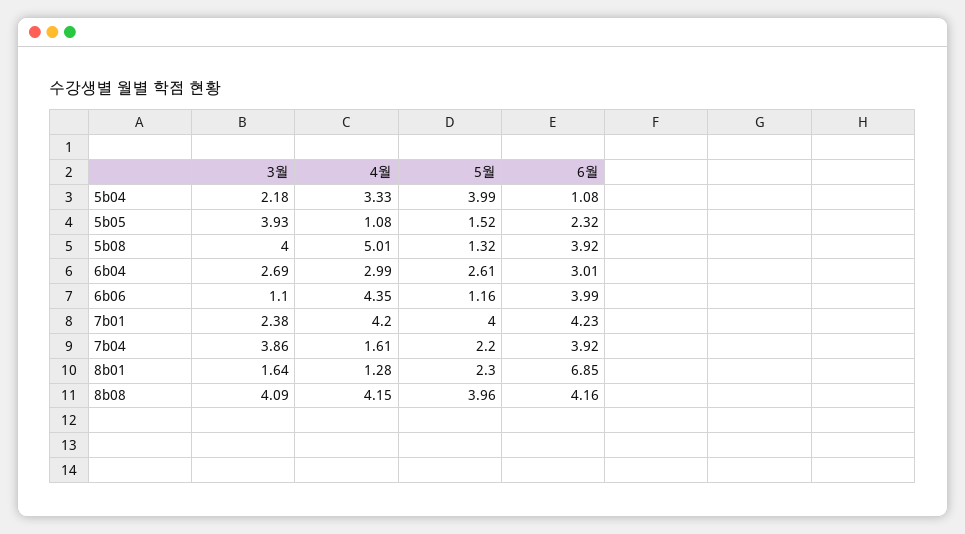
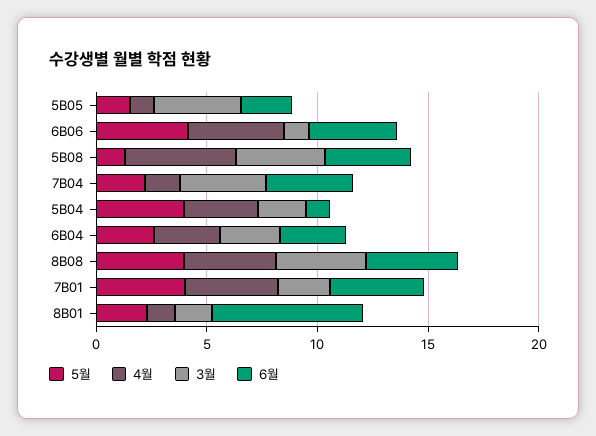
  {
    "3월": {
      "5b04": 2.18,
      "5b05": 3.93,
      "5b08": 4,
      "6b04": 2.69,
      "6b06": 1.1,
      "7b01": 2.38,
      "7b04": 3.86,
      "8b01": 1.64,
      "8b08": 4.09
    },
    "4월": {
      "5b04": 3.33,
      "5b05": 1.08,
      "5b08": 5.01,
      "6b04": 2.99,
      "6b06": 4.35,
      "7b01": 4.2,
      "7b04": 1.61,
      "8b01": 1.28,
      "8b08": 4.15
    },
    "5월": {
      "5b04": 3.99,
      "5b05": 1.52,
      "5b08": 1.32,
      "6b04": 2.61,
-     "6b06": 1.16,
+     "6b06": 4,
      "7b01": 4,
      "7b04": 2.2,
      "8b01": 2.3,
      "8b08": 3.96
    },
    "6월": {
      "5b04": 1.08,
      "5b05": 2.32,
      "5b08": 3.92,
      "6b04": 3.01,
      "6b06": 3.99,
      "7b01": 4.23,
      "7b04": 3.92,
      "8b01": 6.85,
      "8b08": 4.16
    }
  }

